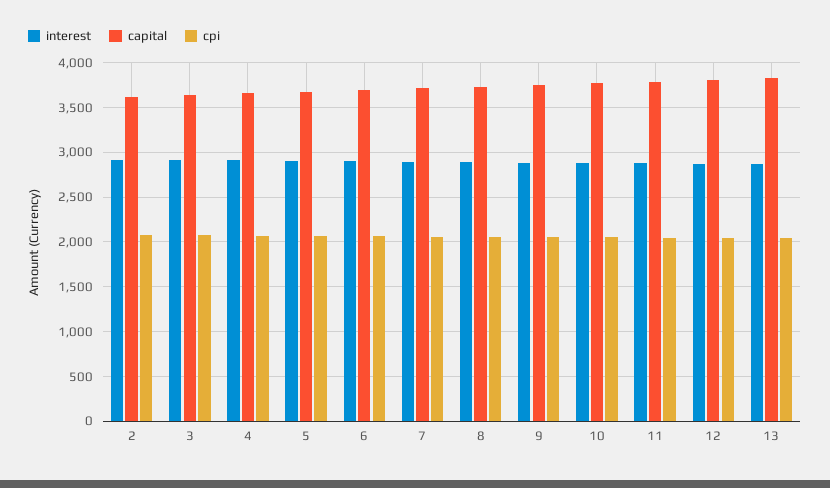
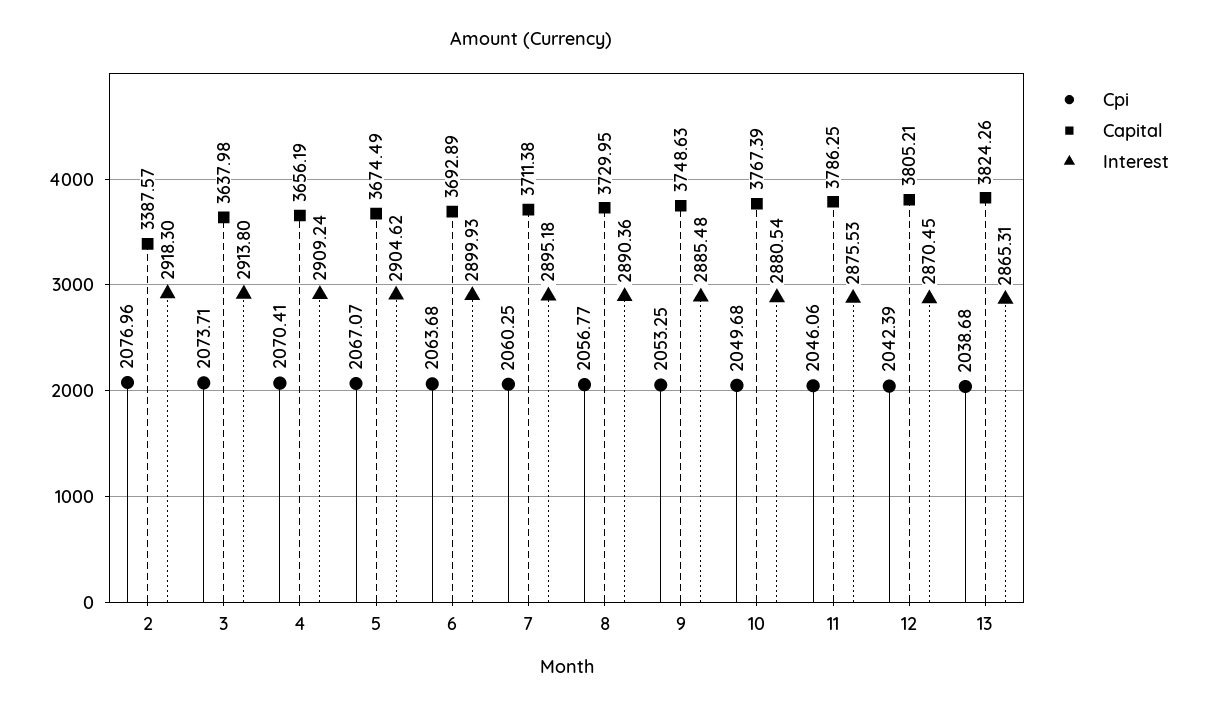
  {
    "interest": {
      "2": 2918.3,
      "3": 2913.8,
      "4": 2909.24,
      "5": 2904.62,
      "6": 2899.93,
      "7": 2895.18,
      "8": 2890.36,
      "9": 2885.48,
      "10": 2880.54,
      "11": 2875.53,
      "12": 2870.45,
      "13": 2865.31
    },
    "capital": {
-     "2": 3600,
+     "2": 3387.57,
      "3": 3637.98,
      "4": 3656.19,
      "5": 3674.49,
      "6": 3692.89,
      "7": 3711.38,
      "8": 3729.95,
      "9": 3748.63,
      "10": 3767.39,
      "11": 3786.25,
      "12": 3805.21,
      "13": 3824.26
    },
    "cpi": {
      "2": 2076.96,
      "3": 2073.71,
      "4": 2070.41,
      "5": 2067.07,
      "6": 2063.68,
      "7": 2060.25,
      "8": 2056.77,
      "9": 2053.25,
      "10": 2049.68,
      "11": 2046.06,
      "12": 2042.39,
      "13": 2038.68
    }
  }

